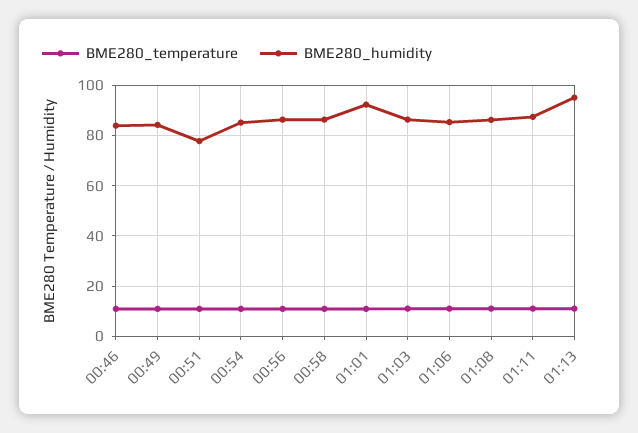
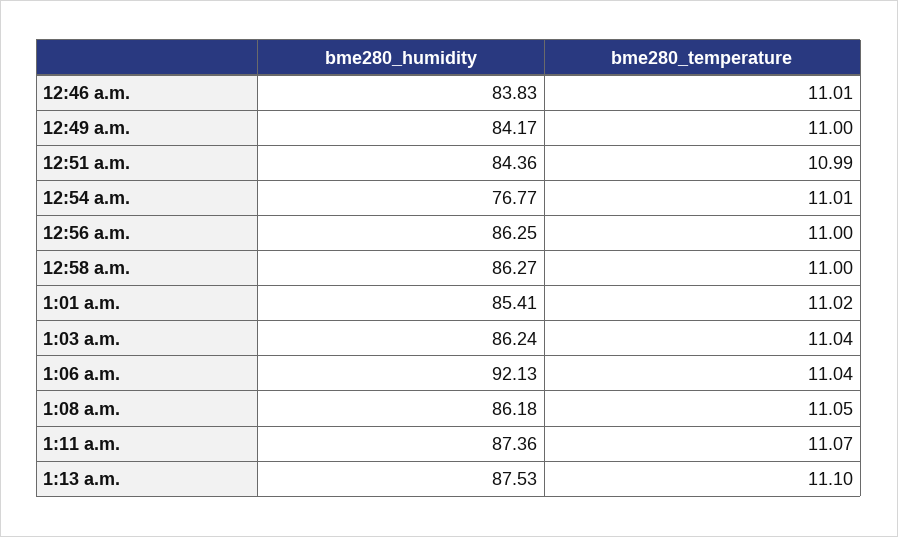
  {
    "BME280_temperature": {
      "00:46": 11.01,
      "00:49": 11,
      "00:51": 10.99,
      "00:54": 11.01,
      "00:56": 11,
      "00:58": 11,
      "01:01": 11.02,
      "01:03": 11.04,
      "01:06": 11.04,
      "01:08": 11.05,
      "01:11": 11.07,
      "01:13": 11.1
    },
    "BME280_humidity": {
      "00:46": 83.83,
      "00:49": 84.17,
-     "00:51": 77.5,
+     "00:51": 84.36,
-     "00:54": 85,
+     "00:54": 76.77,
      "00:56": 86.25,
      "00:58": 86.27,
-     "01:01": 92.5,
+     "01:01": 85.41,
      "01:03": 86.24,
-     "01:06": 85,
+     "01:06": 92.13,
      "01:08": 86.18,
      "01:11": 87.36,
-     "01:13": 95
+     "01:13": 87.53
    }
  }

